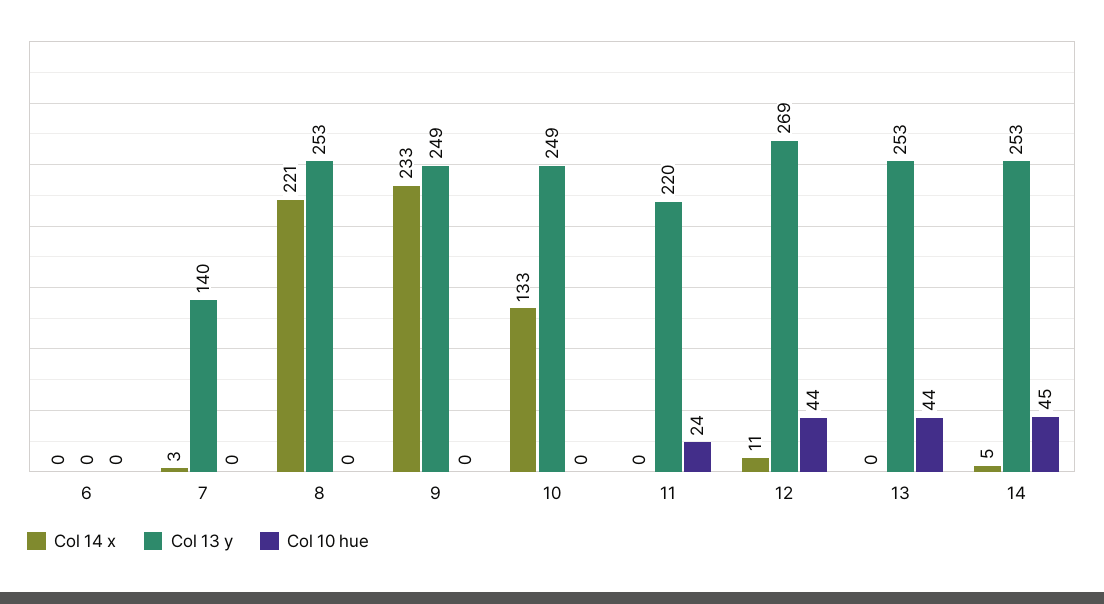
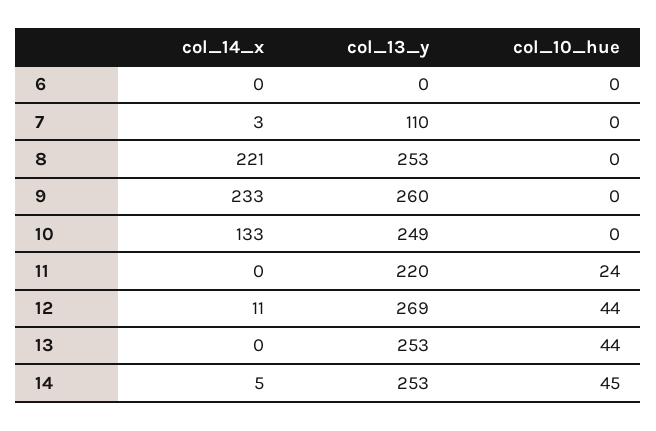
  {
    "Col 14 x": {
      "6": 0,
      "7": 3,
      "8": 221,
      "9": 233,
      "10": 133,
      "11": 0,
      "12": 11,
      "13": 0,
      "14": 5
    },
    "Col 13 y": {
      "6": 0,
-     "7": 140,
+     "7": 110,
      "8": 253,
-     "9": 249,
+     "9": 260,
      "10": 249,
      "11": 220,
      "12": 269,
      "13": 253,
      "14": 253
    },
    "Col 10 hue": {
      "6": 0,
      "7": 0,
      "8": 0,
      "9": 0,
      "10": 0,
      "11": 24,
      "12": 44,
      "13": 44,
      "14": 45
    }
  }

